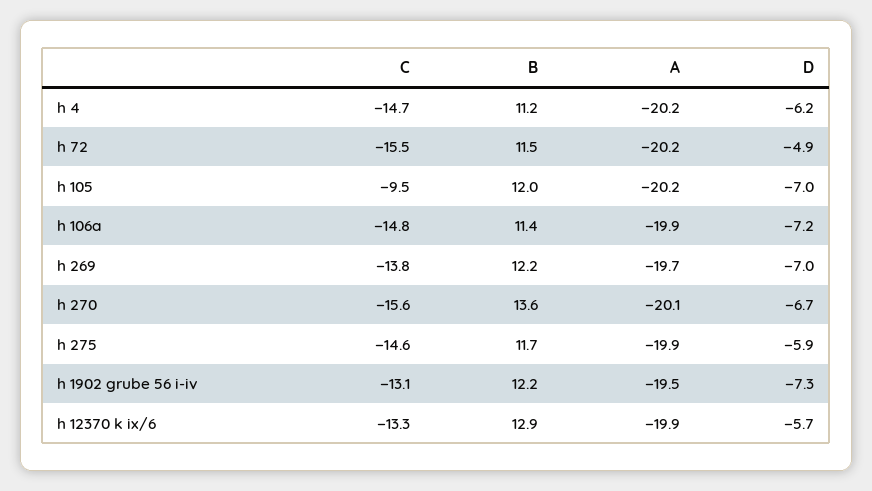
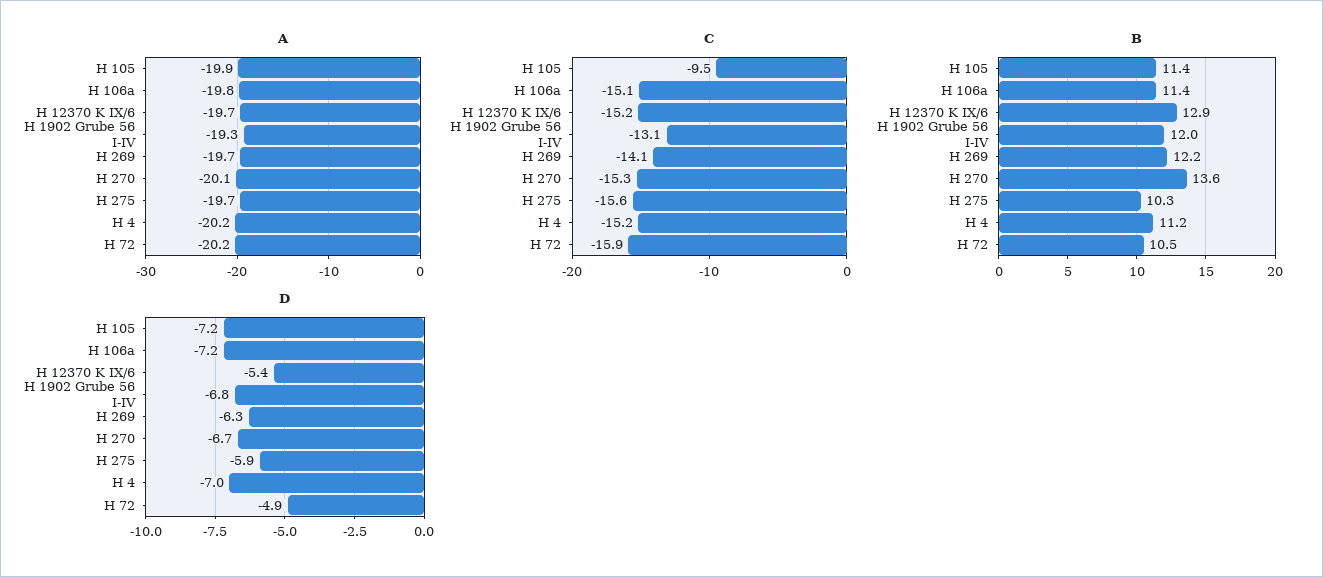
  {
    "C": {
-     "h 4": -14.7,
+     "h 4": -15.2,
-     "h 72": -15.5,
+     "h 72": -15.9,
      "h 105": -9.5,
-     "h 106a": -14.8,
+     "h 106a": -15.1,
-     "h 269": -13.8,
+     "h 269": -14.1,
-     "h 270": -15.6,
+     "h 270": -15.3,
-     "h 275": -14.6,
+     "h 275": -15.6,
      "h 1902 grube 56 i-iv": -13.1,
-     "h 12370 k ix/6": -13.3
+     "h 12370 k ix/6": -15.2
    },
    "B": {
      "h 4": 11.2,
-     "h 72": 11.5,
+     "h 72": 10.5,
-     "h 105": 12,
+     "h 105": 11.4,
      "h 106a": 11.4,
      "h 269": 12.2,
      "h 270": 13.6,
-     "h 275": 11.7,
+     "h 275": 10.3,
-     "h 1902 grube 56 i-iv": 12.2,
+     "h 1902 grube 56 i-iv": 12,
      "h 12370 k ix/6": 12.9
    },
    "A": {
      "h 4": -20.2,
      "h 72": -20.2,
-     "h 105": -20.2,
+     "h 105": -19.9,
-     "h 106a": -19.9,
+     "h 106a": -19.8,
      "h 269": -19.7,
      "h 270": -20.1,
-     "h 275": -19.9,
+     "h 275": -19.7,
-     "h 1902 grube 56 i-iv": -19.5,
+     "h 1902 grube 56 i-iv": -19.3,
-     "h 12370 k ix/6": -19.9
+     "h 12370 k ix/6": -19.7
    },
    "D": {
-     "h 4": -6.2,
+     "h 4": -7,
      "h 72": -4.9,
-     "h 105": -7,
+     "h 105": -7.2,
      "h 106a": -7.2,
-     "h 269": -7,
+     "h 269": -6.3,
      "h 270": -6.7,
      "h 275": -5.9,
-     "h 1902 grube 56 i-iv": -7.3,
+     "h 1902 grube 56 i-iv": -6.8,
-     "h 12370 k ix/6": -5.7
+     "h 12370 k ix/6": -5.4
    }
  }

